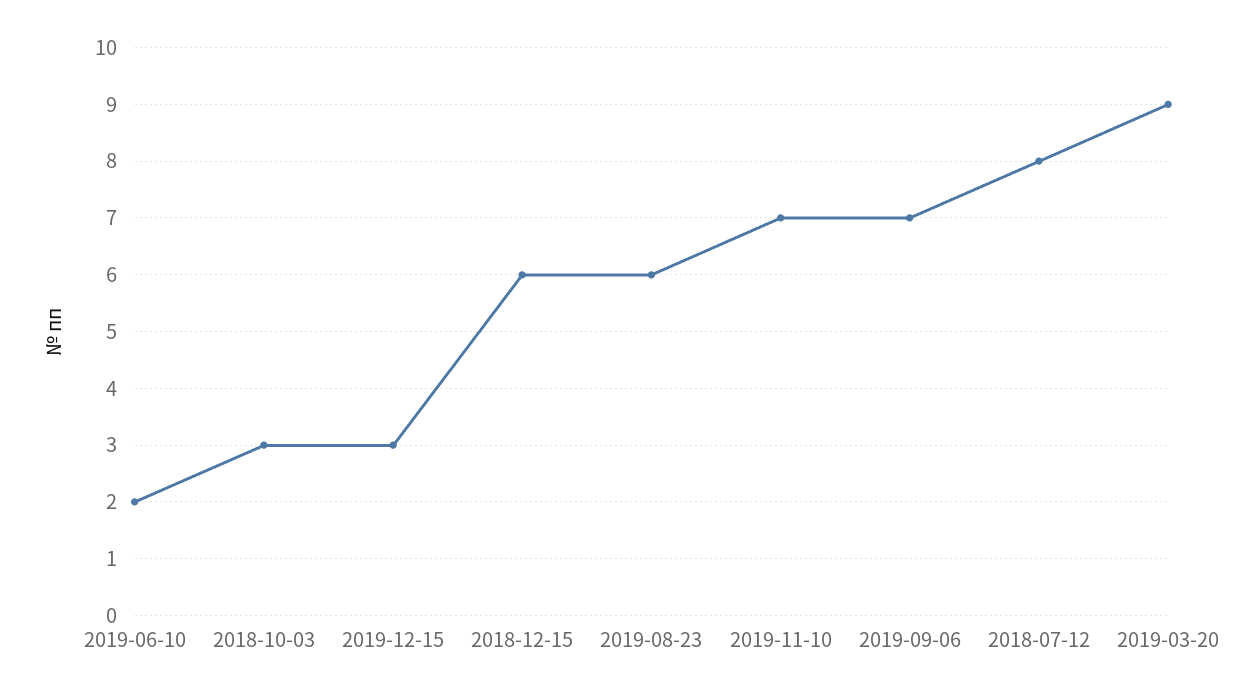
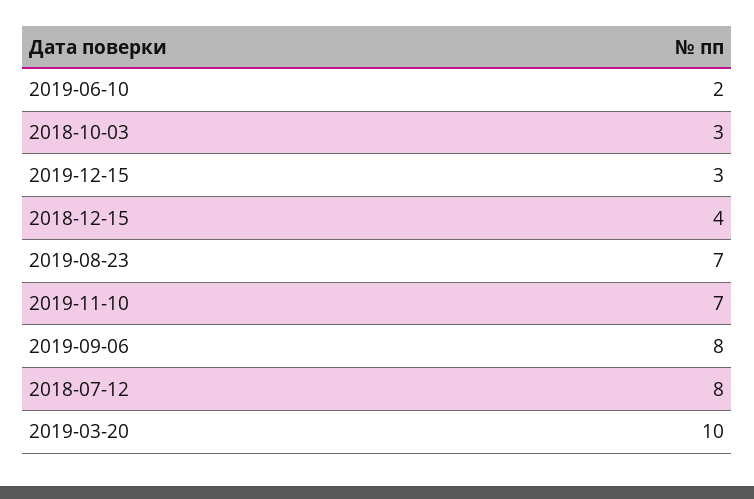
  {
    "2019-06-10": 2,
    "2018-10-03": 3,
    "2019-12-15": 3,
-   "2018-12-15": 6,
+   "2018-12-15": 4,
-   "2019-08-23": 6,
+   "2019-08-23": 7,
    "2019-11-10": 7,
-   "2019-09-06": 7,
+   "2019-09-06": 8,
    "2018-07-12": 8,
-   "2019-03-20": 9
+   "2019-03-20": 10
  }

